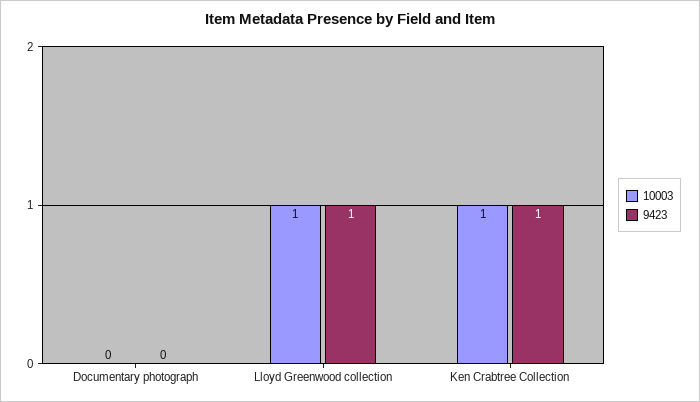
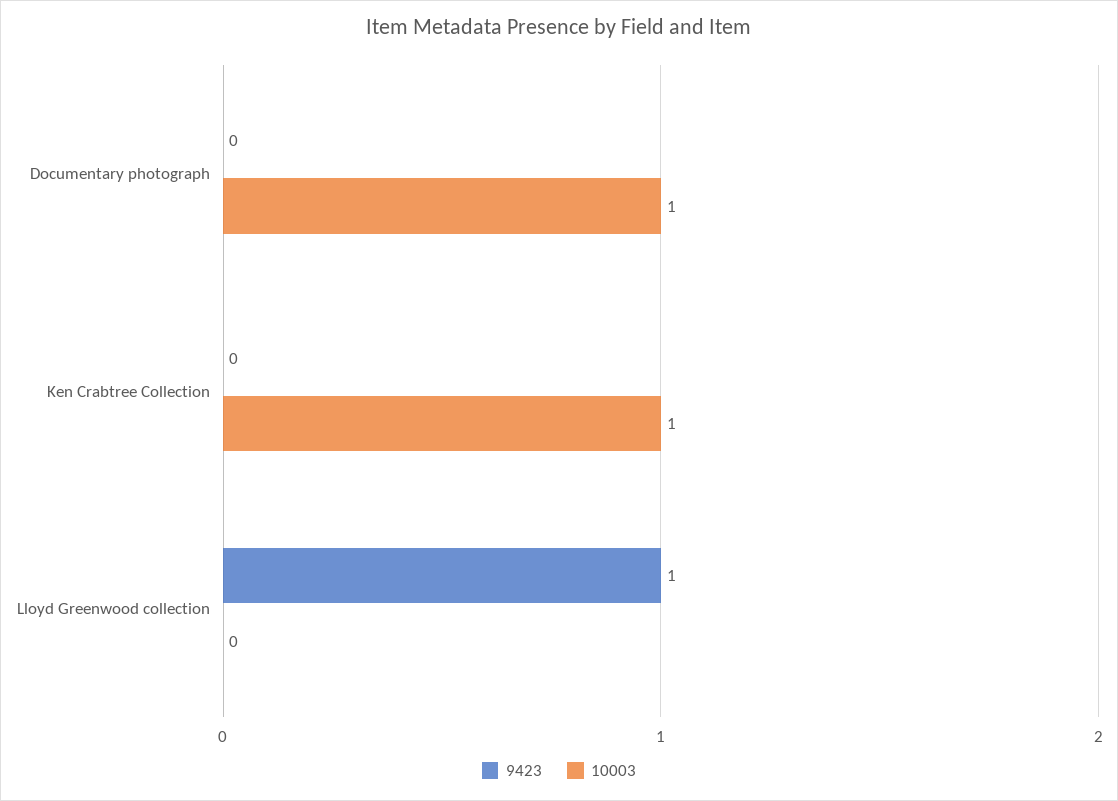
  {
    "10003": {
-     "Documentary photograph": 0,
+     "Documentary photograph": 1,
-     "Lloyd Greenwood collection": 1,
+     "Lloyd Greenwood collection": 0,
      "Ken Crabtree Collection": 1
    },
    "9423": {
      "Documentary photograph": 0,
      "Lloyd Greenwood collection": 1,
-     "Ken Crabtree Collection": 1
+     "Ken Crabtree Collection": 0
    }
  }

